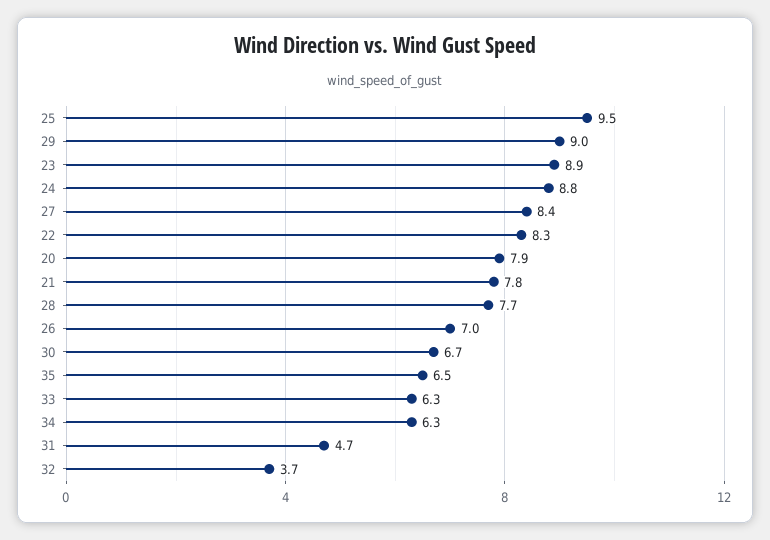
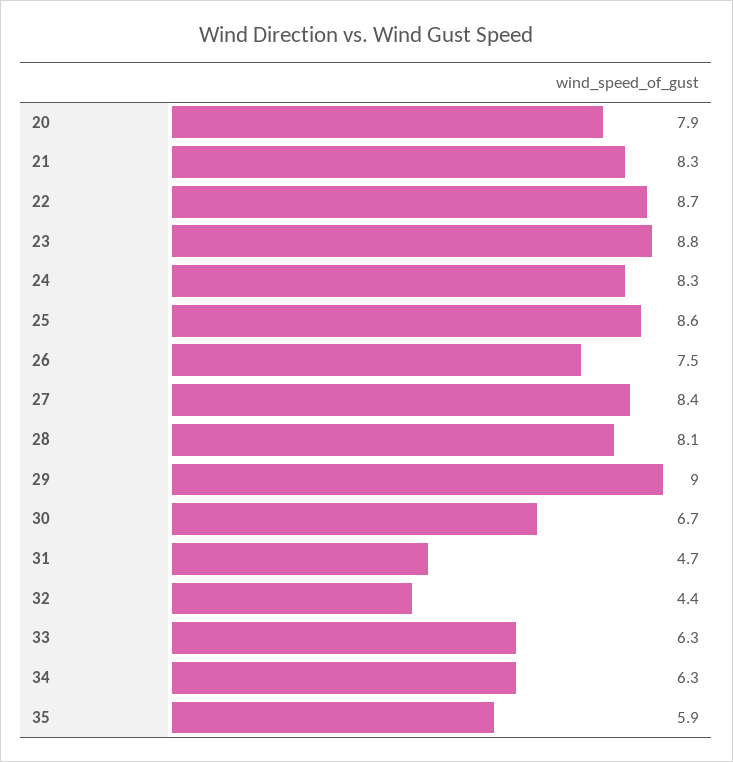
  {
-   "25": 9.5,
+   "25": 8.6,
    "29": 9,
-   "23": 8.9,
+   "23": 8.8,
-   "24": 8.8,
+   "24": 8.3,
    "27": 8.4,
-   "22": 8.3,
+   "22": 8.7,
    "20": 7.9,
-   "21": 7.8,
+   "21": 8.3,
-   "28": 7.7,
+   "28": 8.1,
-   "26": 7,
+   "26": 7.5,
    "30": 6.7,
-   "35": 6.5,
+   "35": 5.9,
    "33": 6.3,
    "34": 6.3,
    "31": 4.7,
-   "32": 3.7
+   "32": 4.4
  }

